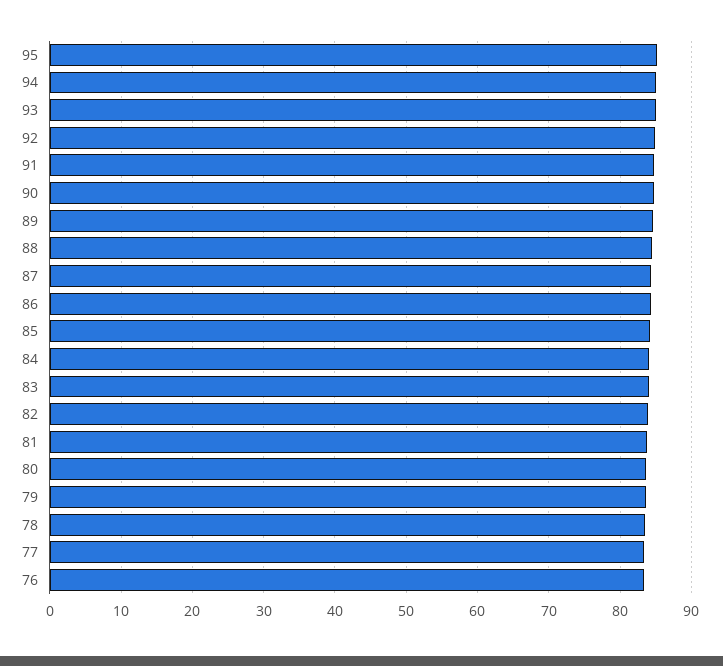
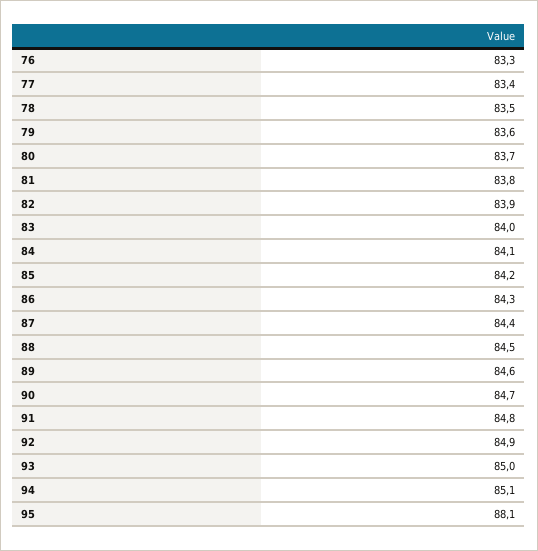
  {
-   "95": 85,
+   "95": 88.1,
    "94": 85.1,
    "93": 85,
    "92": 84.9,
    "91": 84.8,
    "90": 84.7,
    "89": 84.6,
    "88": 84.5,
    "87": 84.4,
    "86": 84.3,
    "85": 84.2,
    "84": 84.1,
    "83": 84,
    "82": 83.9,
    "81": 83.8,
    "80": 83.7,
    "79": 83.6,
    "78": 83.5,
    "77": 83.4,
    "76": 83.3
  }

